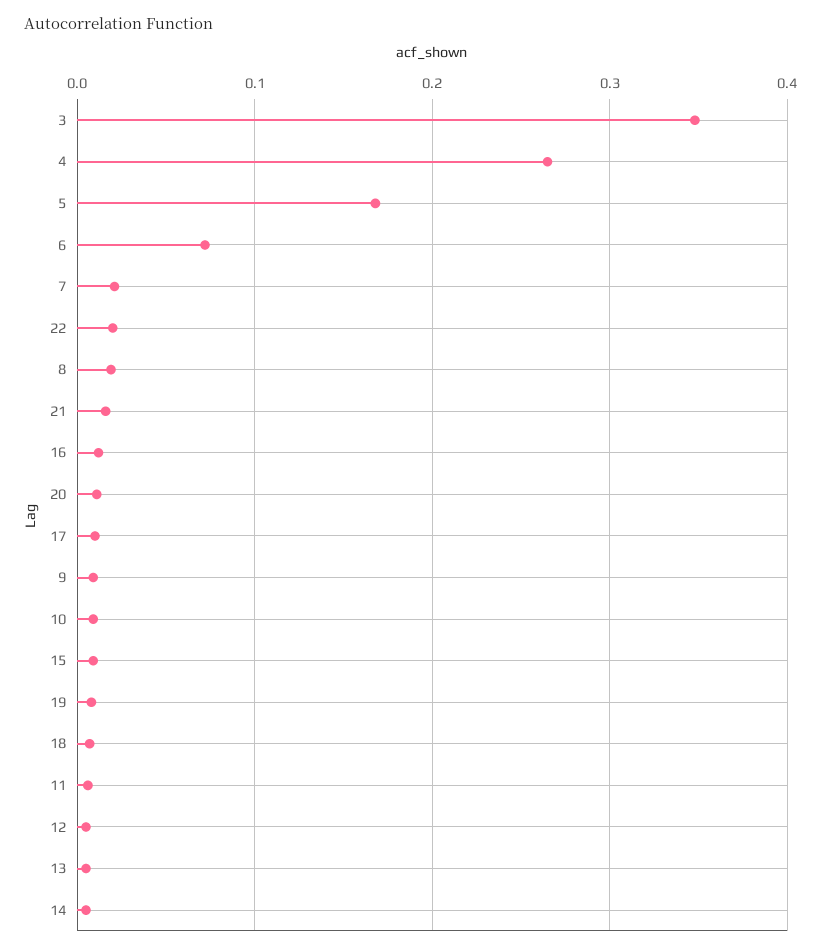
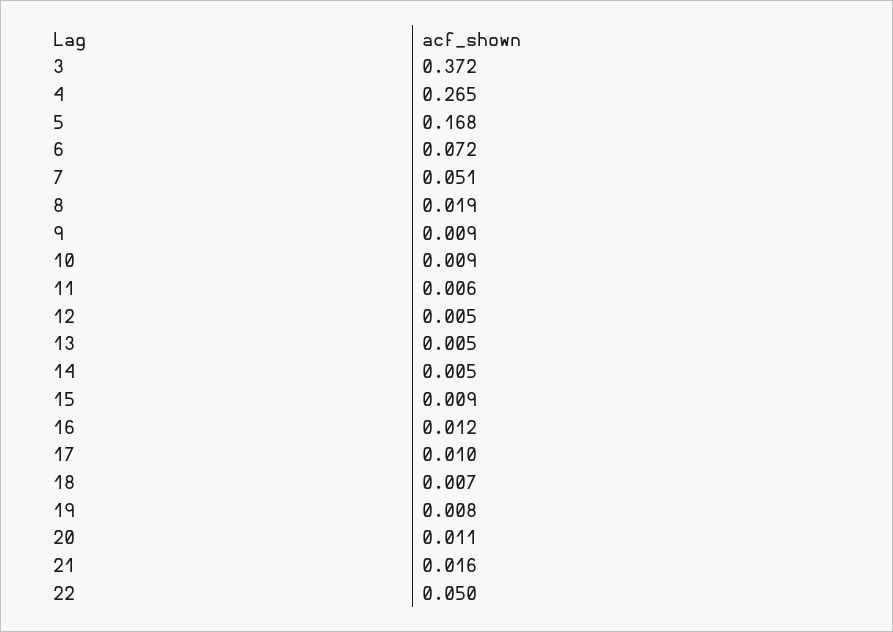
  {
-   "3": 0.35,
+   "3": 0.372,
    "4": 0.265,
    "5": 0.168,
    "6": 0.072,
-   "7": 0.02,
+   "7": 0.051,
-   "22": 0.02,
+   "22": 0.05,
    "8": 0.019,
    "21": 0.016,
    "16": 0.012,
    "20": 0.011,
    "17": 0.01,
    "9": 0.009,
    "10": 0.009,
    "15": 0.009,
    "19": 0.008,
    "18": 0.007,
    "11": 0.006,
    "12": 0.005,
    "13": 0.005,
    "14": 0.005
  }

